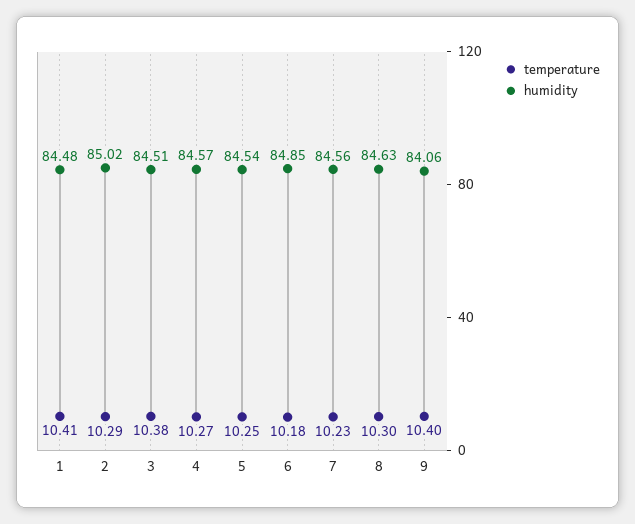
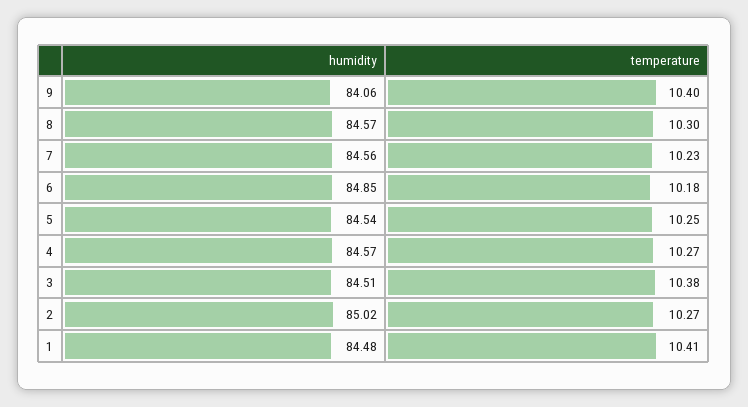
  {
    "temperature": {
      "1": 10.41,
-     "2": 10.29,
+     "2": 10.27,
      "3": 10.38,
      "4": 10.27,
      "5": 10.25,
      "6": 10.18,
      "7": 10.23,
      "8": 10.3,
      "9": 10.4
    },
    "humidity": {
      "1": 84.48,
      "2": 85.02,
      "3": 84.51,
      "4": 84.57,
      "5": 84.54,
      "6": 84.85,
      "7": 84.56,
-     "8": 84.63,
+     "8": 84.57,
      "9": 84.06
    }
  }

